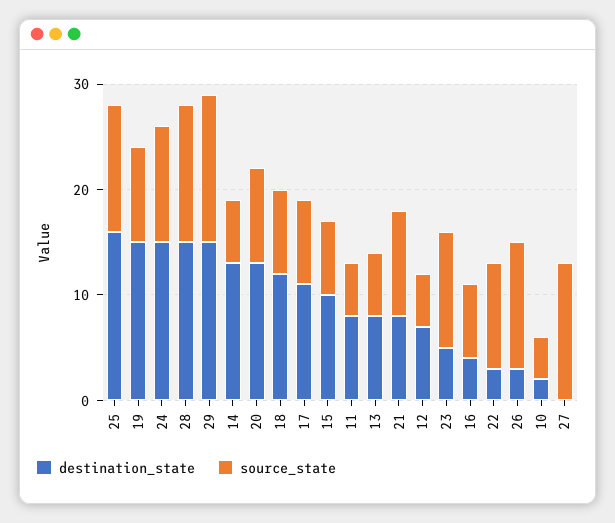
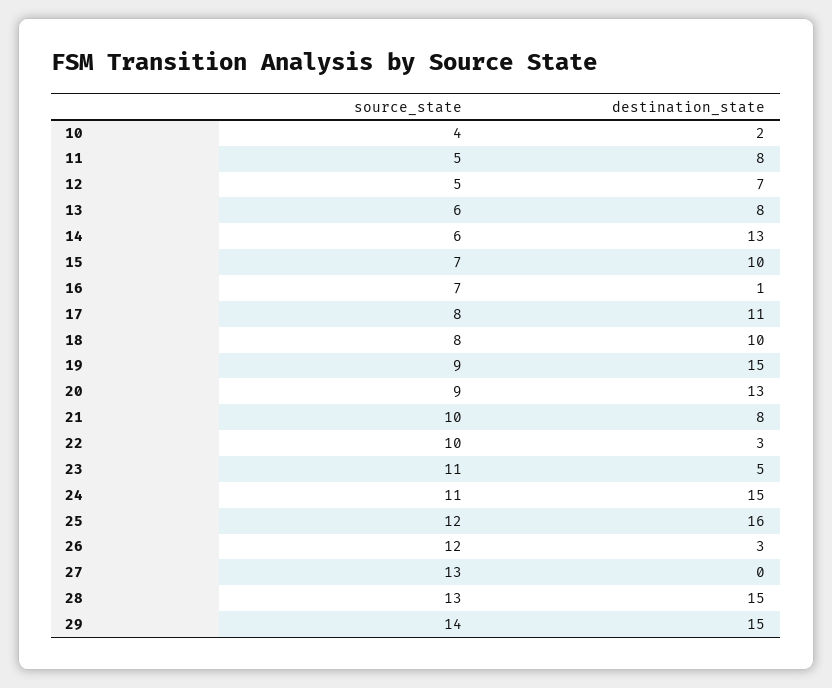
  {
    "destination_state": {
      "25": 16,
      "19": 15,
      "24": 15,
      "28": 15,
      "29": 15,
      "14": 13,
      "20": 13,
-     "18": 12,
+     "18": 10,
      "17": 11,
      "15": 10,
      "11": 8,
      "13": 8,
      "21": 8,
      "12": 7,
      "23": 5,
-     "16": 4,
+     "16": 1,
      "22": 3,
      "26": 3,
      "10": 2,
      "27": 0
    },
    "source_state": {
      "25": 12,
      "19": 9,
      "24": 11,
      "28": 13,
      "29": 14,
      "14": 6,
      "20": 9,
      "18": 8,
      "17": 8,
      "15": 7,
      "11": 5,
      "13": 6,
      "21": 10,
      "12": 5,
      "23": 11,
      "16": 7,
      "22": 10,
      "26": 12,
      "10": 4,
      "27": 13
    }
  }

